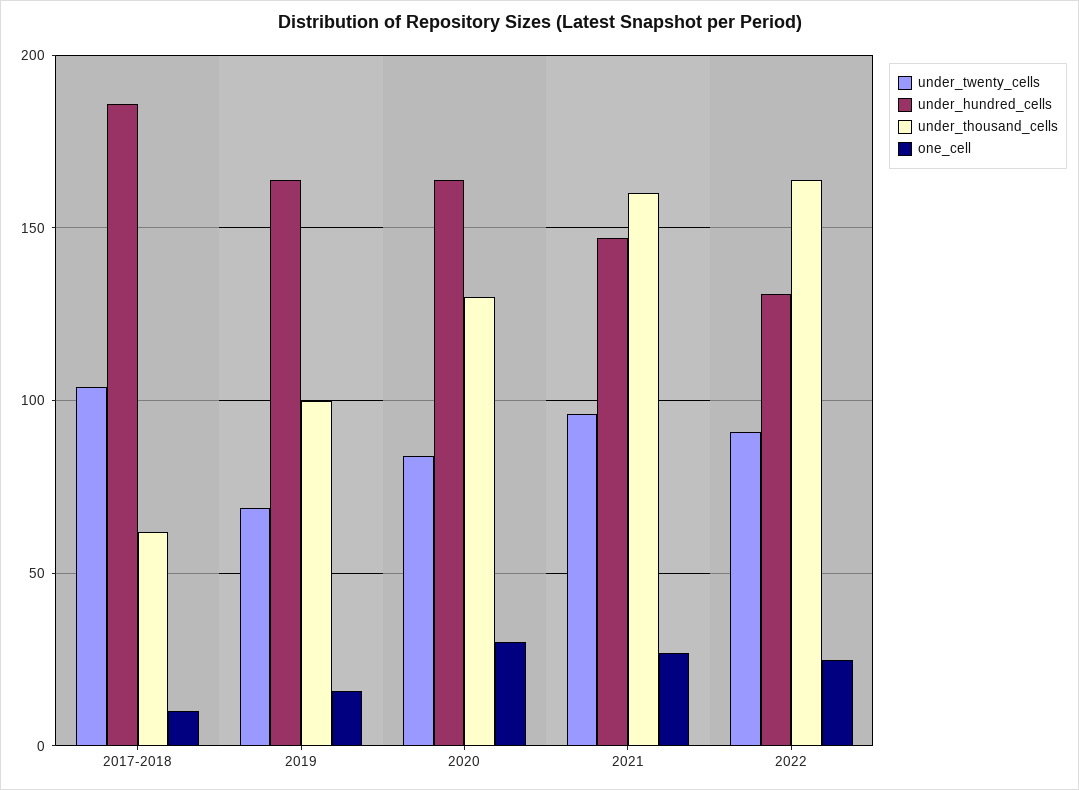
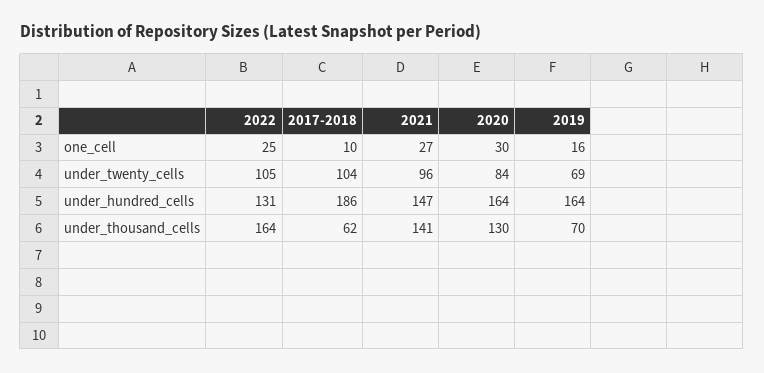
  {
    "under_twenty_cells": {
      "2017-2018": 104,
      "2019": 69,
      "2020": 84,
      "2021": 96,
-     "2022": 90
+     "2022": 105
    },
    "under_hundred_cells": {
      "2017-2018": 186,
      "2019": 164,
      "2020": 164,
      "2021": 147,
      "2022": 131
    },
    "under_thousand_cells": {
      "2017-2018": 62,
-     "2019": 100,
+     "2019": 70,
      "2020": 130,
-     "2021": 160,
+     "2021": 141,
      "2022": 164
    },
    "one_cell": {
      "2017-2018": 10,
      "2019": 16,
      "2020": 30,
      "2021": 27,
      "2022": 25
    }
  }

